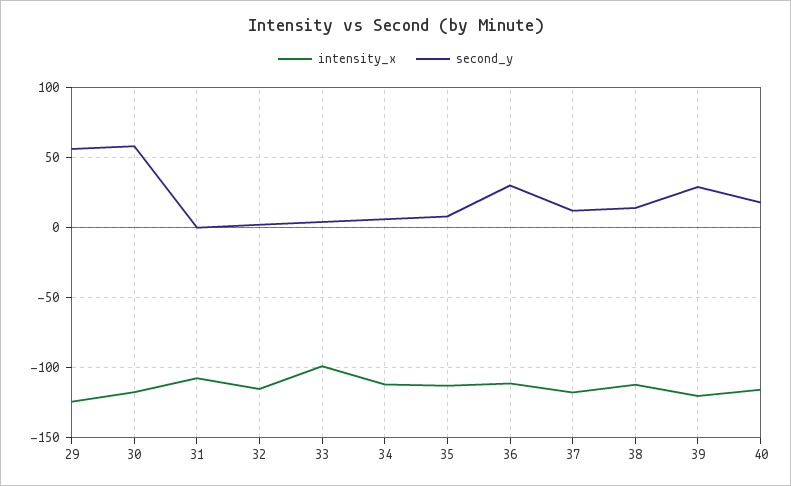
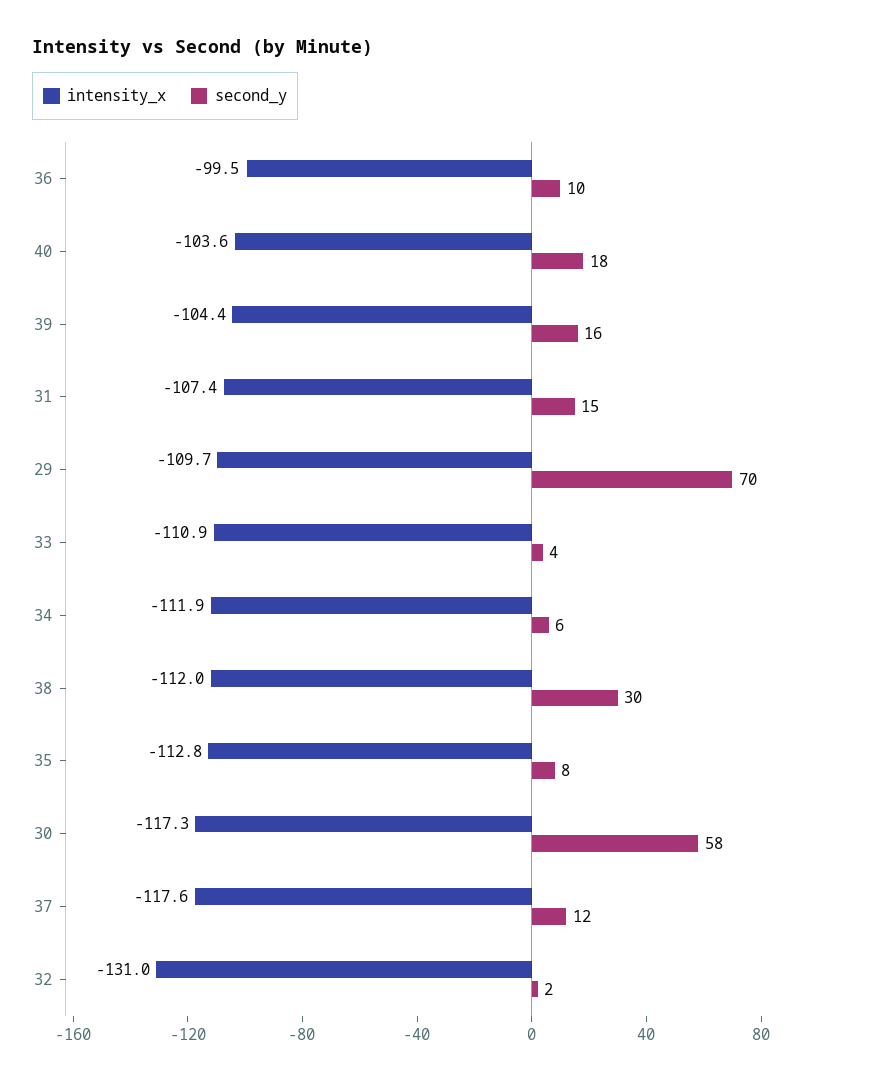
  {
    "intensity_x": {
-     "29": -125,
+     "29": -109.7,
      "30": -117.3,
      "31": -107.4,
-     "32": -115,
+     "32": -131,
-     "33": -100,
+     "33": -110.9,
      "34": -111.9,
      "35": -112.8,
-     "36": -110,
+     "36": -99.5,
      "37": -117.6,
      "38": -112,
-     "39": -120,
+     "39": -104.4,
-     "40": -115
+     "40": -103.6
    },
    "second_y": {
-     "29": 55,
+     "29": 70,
      "30": 58,
-     "31": 0,
+     "31": 15,
      "32": 2,
      "33": 4,
      "34": 6,
      "35": 8,
-     "36": 30,
+     "36": 10,
      "37": 12,
-     "38": 15,
+     "38": 30,
-     "39": 30,
+     "39": 16,
      "40": 18
    }
  }

